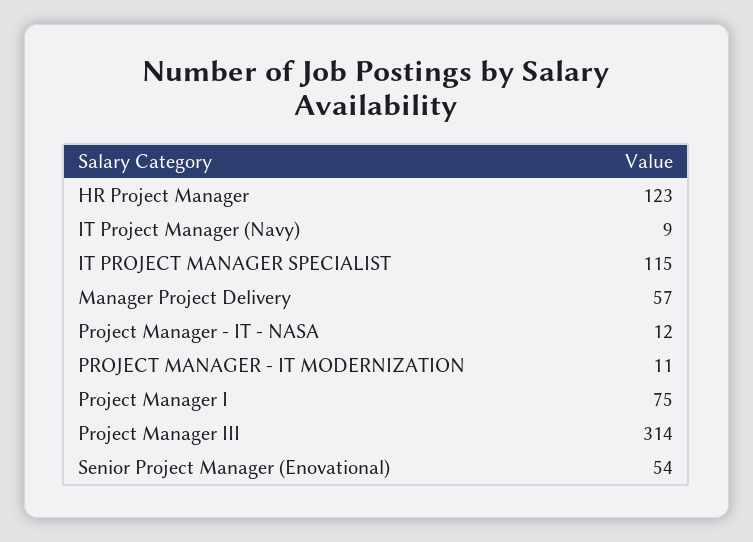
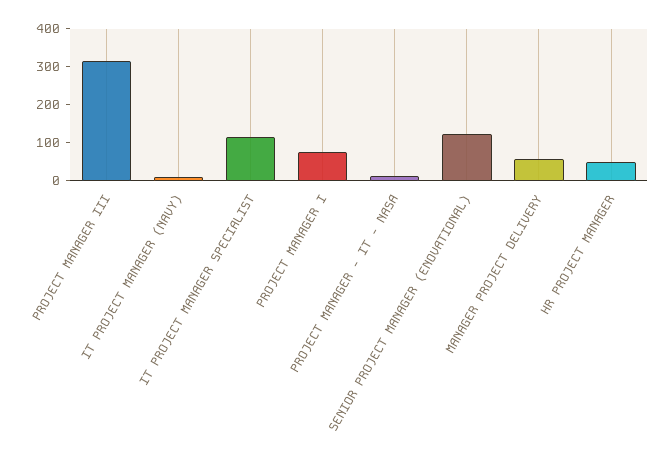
  {
-   "HR Project Manager": 123,
+   "HR Project Manager": 50,
    "IT Project Manager (Navy)": 9,
    "IT PROJECT MANAGER SPECIALIST": 115,
    "Manager Project Delivery": 57,
    "Project Manager - IT - NASA": 12,
-   "PROJECT MANAGER - IT MODERNIZATION": 11,
    "Project Manager I": 75,
    "Project Manager III": 314,
-   "Senior Project Manager (Enovational)": 54
+   "Senior Project Manager (Enovational)": 125
  }

